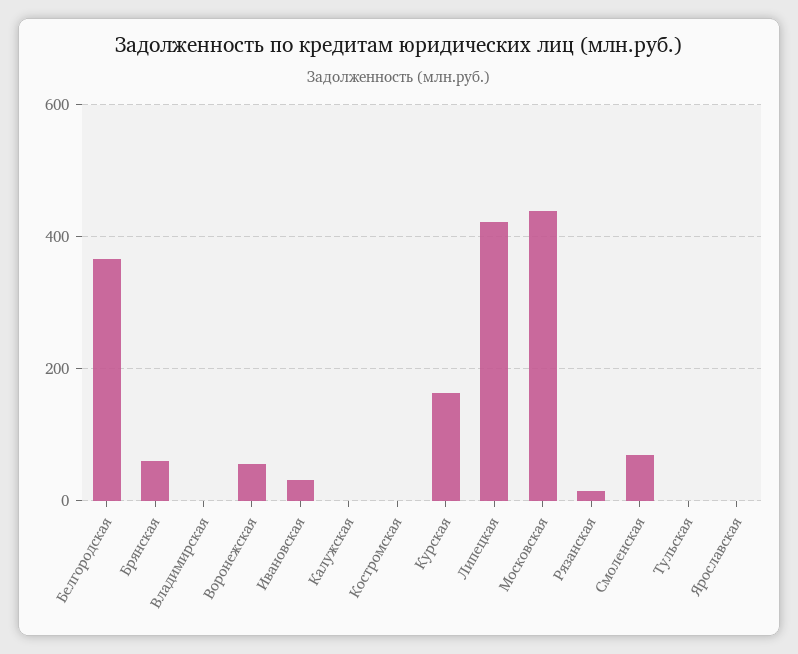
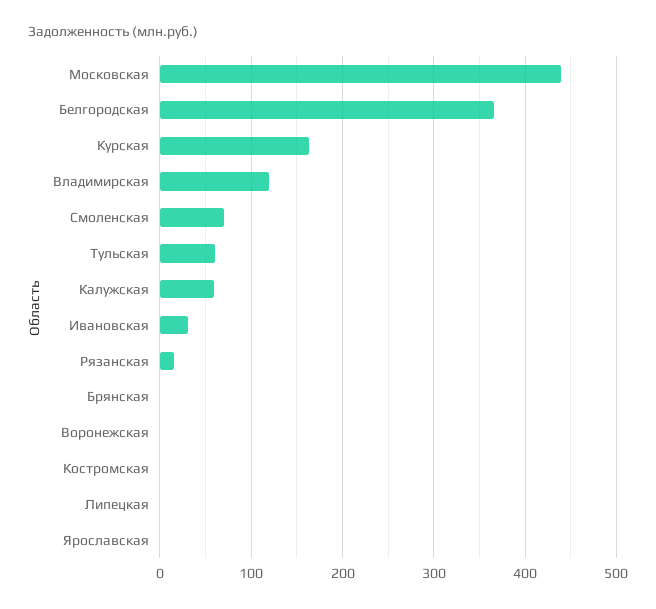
  {
    "Белгородская": 370,
-   "Брянская": 60,
+   "Брянская": 0,
-   "Владимирская": 0,
+   "Владимирская": 120,
-   "Воронежская": 60,
+   "Воронежская": 0,
    "Ивановская": 30,
-   "Калужская": 0,
+   "Калужская": 60,
    "Костромская": 0,
    "Курская": 160,
-   "Липецкая": 420,
+   "Липецкая": 0,
    "Московская": 440,
    "Рязанская": 20,
    "Смоленская": 70,
-   "Тульская": 0,
+   "Тульская": 60,
    "Ярославская": 0
  }

